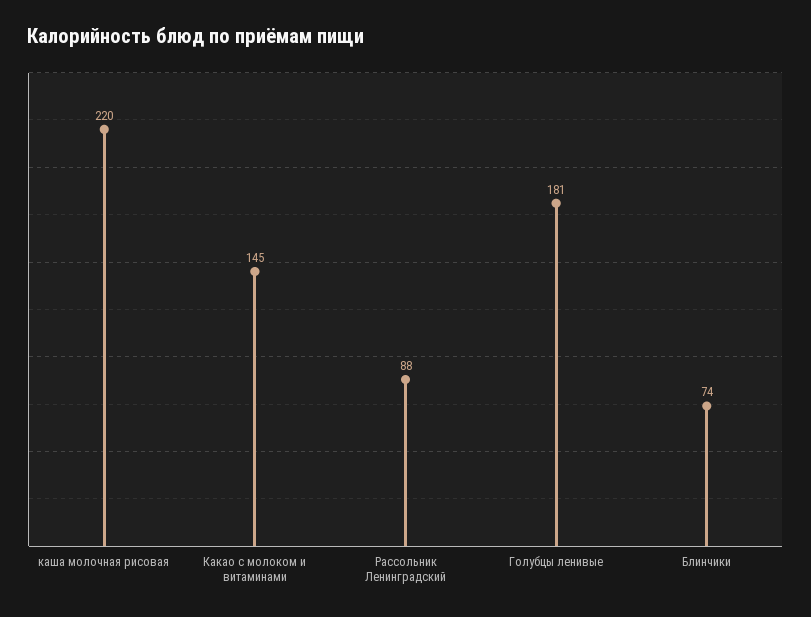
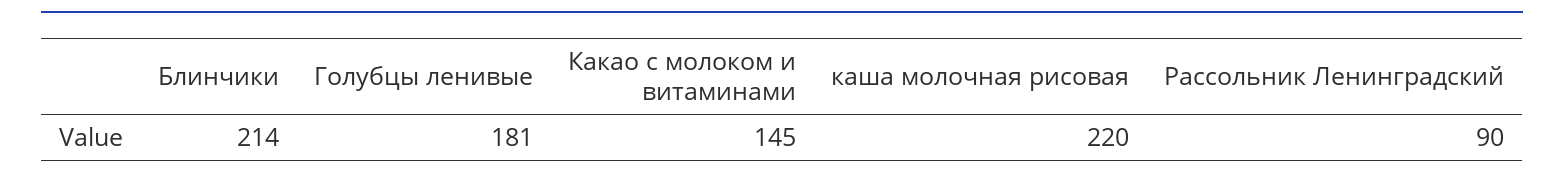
  {
    "каша молочная рисовая": 220,
    "Какао с молоком и витаминами": 145,
-   "Рассольник Ленинградский": 88,
+   "Рассольник Ленинградский": 90,
    "Голубцы ленивые": 181,
-   "Блинчики": 74
+   "Блинчики": 214
  }

